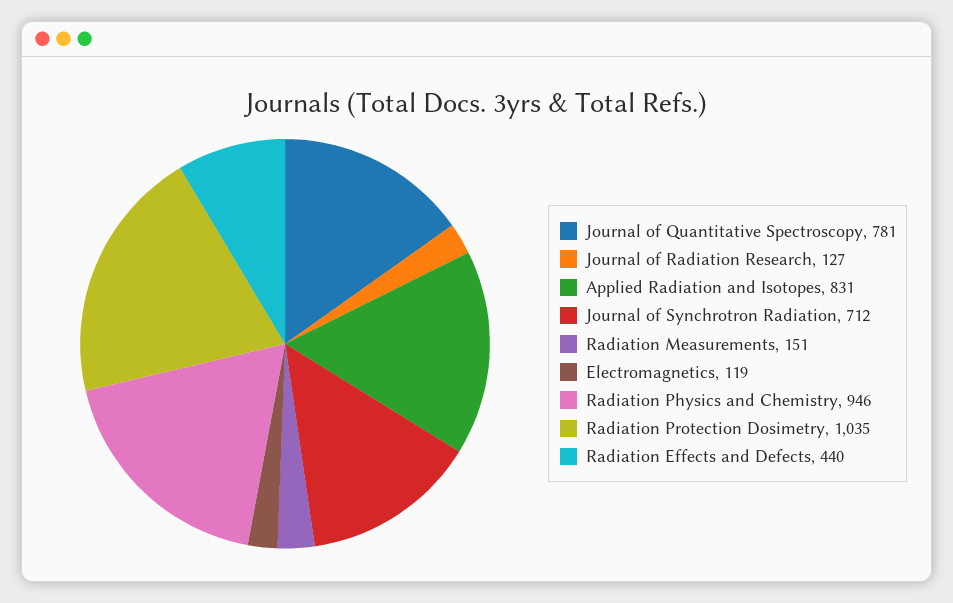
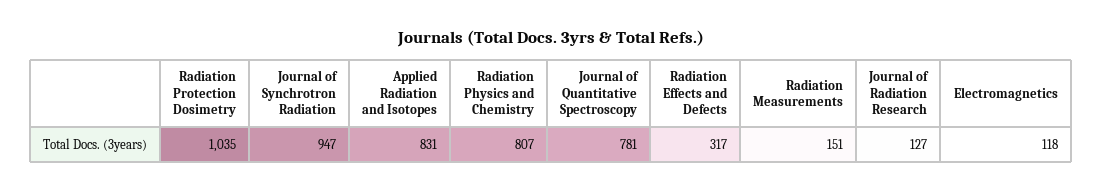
  {
    "Journal of Quantitative Spectroscopy": 781,
    "Journal of Radiation Research": 127,
    "Applied Radiation and Isotopes": 831,
-   "Journal of Synchrotron Radiation": 712,
+   "Journal of Synchrotron Radiation": 947,
    "Radiation Measurements": 151,
-   "Electromagnetics": 119,
+   "Electromagnetics": 118,
-   "Radiation Physics and Chemistry": 946,
+   "Radiation Physics and Chemistry": 807,
    "Radiation Protection Dosimetry": 1035,
-   "Radiation Effects and Defects": 440
+   "Radiation Effects and Defects": 317
  }

